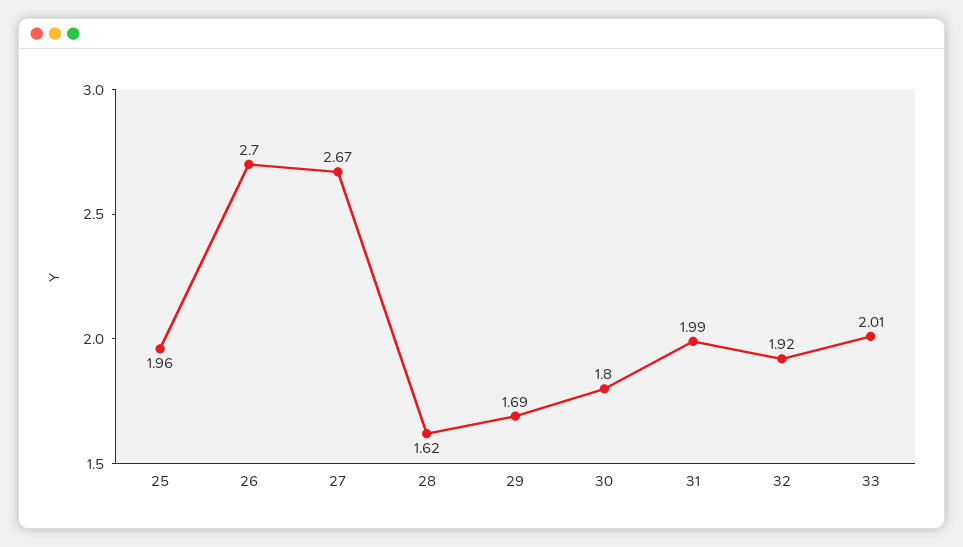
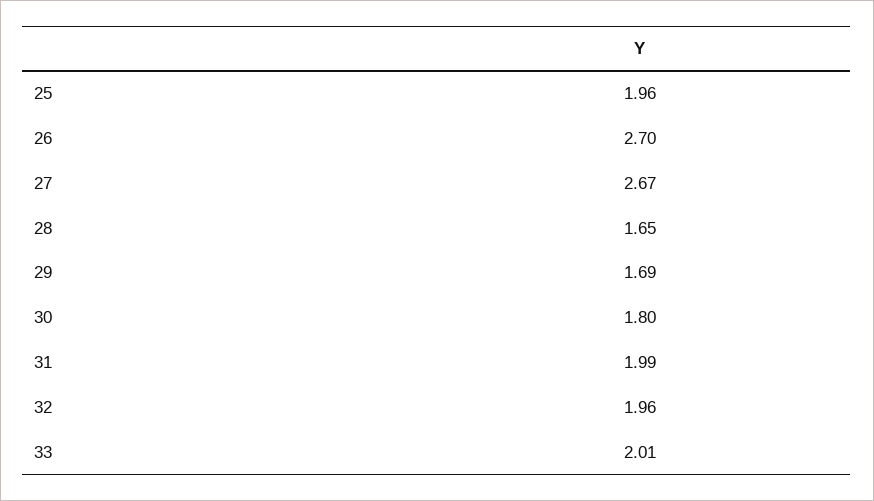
  {
    "25": 1.96,
    "26": 2.7,
    "27": 2.67,
-   "28": 1.62,
+   "28": 1.65,
    "29": 1.69,
    "30": 1.8,
    "31": 1.99,
-   "32": 1.92,
+   "32": 1.96,
    "33": 2.01
  }

